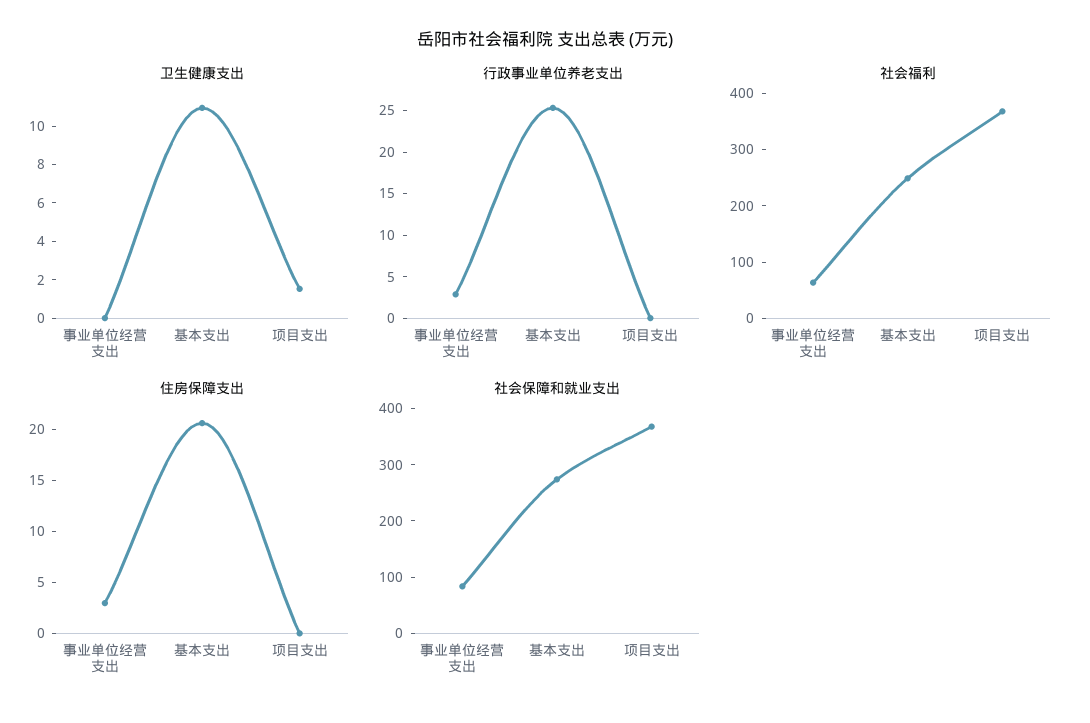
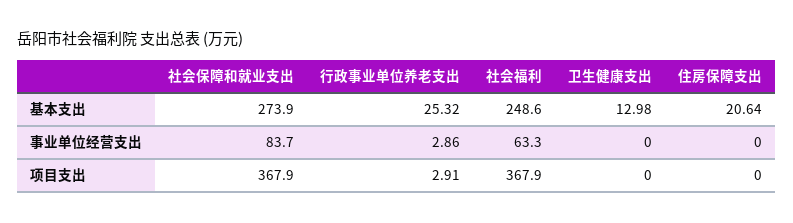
  {
    "卫生健康支出": {
      "事业单位经营支出": 0,
-     "基本支出": 11,
+     "基本支出": 12.98,
-     "项目支出": 1.5
+     "项目支出": 0
    },
    "行政事业单位养老支出": {
      "事业单位经营支出": 2.86,
      "基本支出": 25.32,
-     "项目支出": 0
+     "项目支出": 2.91
    },
    "社会福利": {
      "事业单位经营支出": 63.3,
      "基本支出": 248.6,
      "项目支出": 367.9
    },
    "住房保障支出": {
-     "事业单位经营支出": 3,
+     "事业单位经营支出": 0,
      "基本支出": 20.64,
      "项目支出": 0
    },
    "社会保障和就业支出": {
      "事业单位经营支出": 83.7,
      "基本支出": 273.9,
      "项目支出": 367.9
    }
  }

